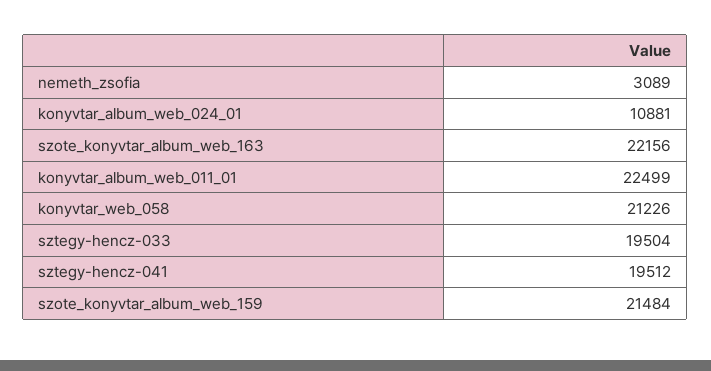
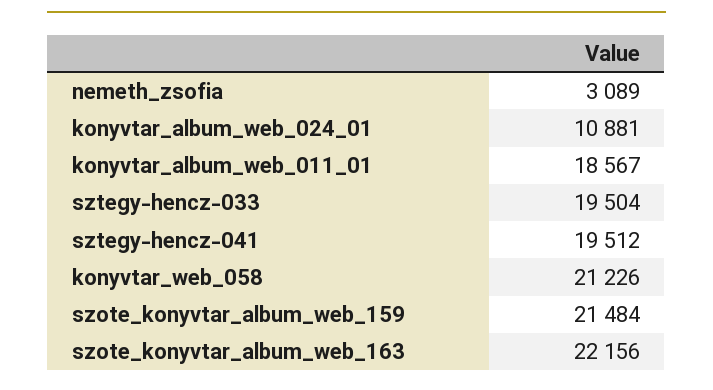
  {
    "nemeth_zsofia": 3089,
    "konyvtar_album_web_024_01": 10881,
    "szote_konyvtar_album_web_163": 22156,
-   "konyvtar_album_web_011_01": 22499,
+   "konyvtar_album_web_011_01": 18567,
    "konyvtar_web_058": 21226,
    "sztegy-hencz-033": 19504,
    "sztegy-hencz-041": 19512,
    "szote_konyvtar_album_web_159": 21484
  }

